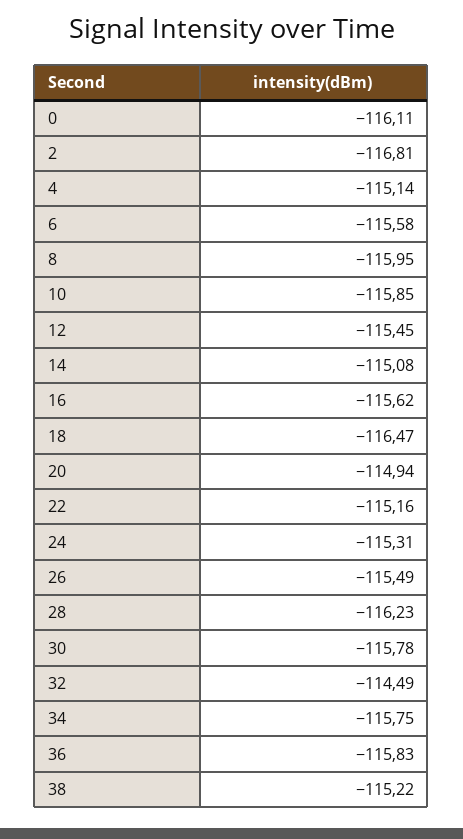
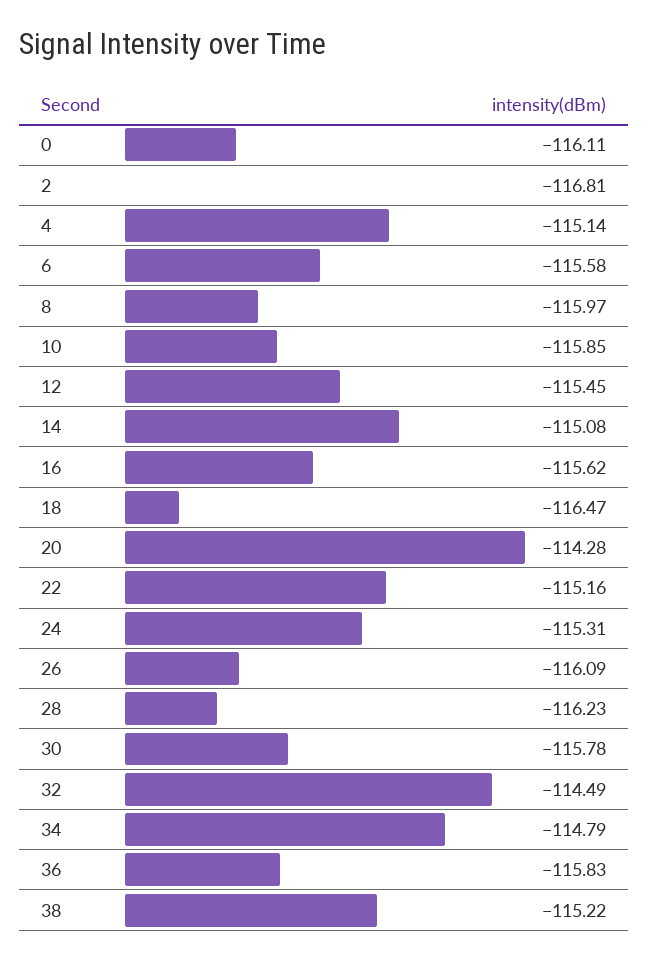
  {
    "0": -116.11,
    "2": -116.81,
    "4": -115.14,
    "6": -115.58,
-   "8": -115.95,
+   "8": -115.97,
    "10": -115.85,
    "12": -115.45,
    "14": -115.08,
    "16": -115.62,
    "18": -116.47,
-   "20": -114.94,
+   "20": -114.28,
    "22": -115.16,
    "24": -115.31,
-   "26": -115.49,
+   "26": -116.09,
    "28": -116.23,
    "30": -115.78,
    "32": -114.49,
-   "34": -115.75,
+   "34": -114.79,
    "36": -115.83,
    "38": -115.22
  }

